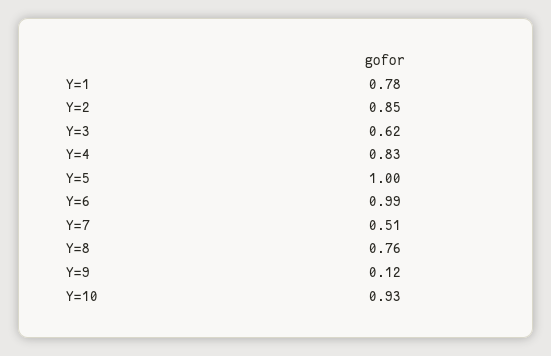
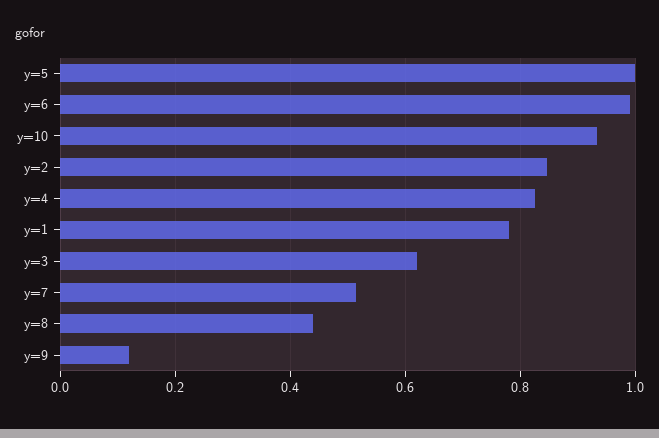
  {
    "Y=1": 0.78,
    "Y=2": 0.85,
    "Y=3": 0.62,
    "Y=4": 0.83,
    "Y=5": 1,
    "Y=6": 0.99,
    "Y=7": 0.51,
-   "Y=8": 0.76,
+   "Y=8": 0.44,
    "Y=9": 0.12,
    "Y=10": 0.93
  }

